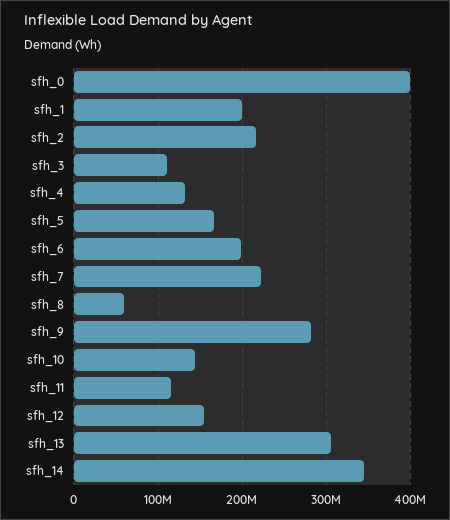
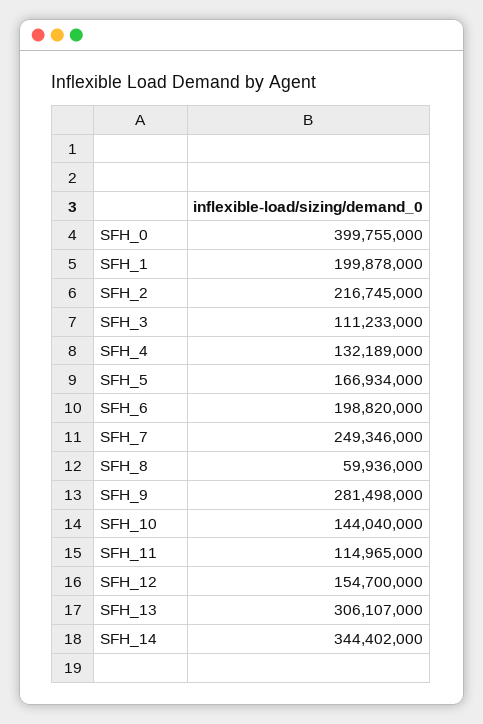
  {
    "sfh_0": 399755000,
    "sfh_1": 199878000,
    "sfh_2": 216745000,
    "sfh_3": 111233000,
    "sfh_4": 132189000,
    "sfh_5": 166934000,
    "sfh_6": 198820000,
-   "sfh_7": 220000000,
+   "sfh_7": 249346000,
    "sfh_8": 59936000,
    "sfh_9": 281498000,
    "sfh_10": 144040000,
    "sfh_11": 114965000,
    "sfh_12": 154700000,
    "sfh_13": 306107000,
    "sfh_14": 344402000
  }

